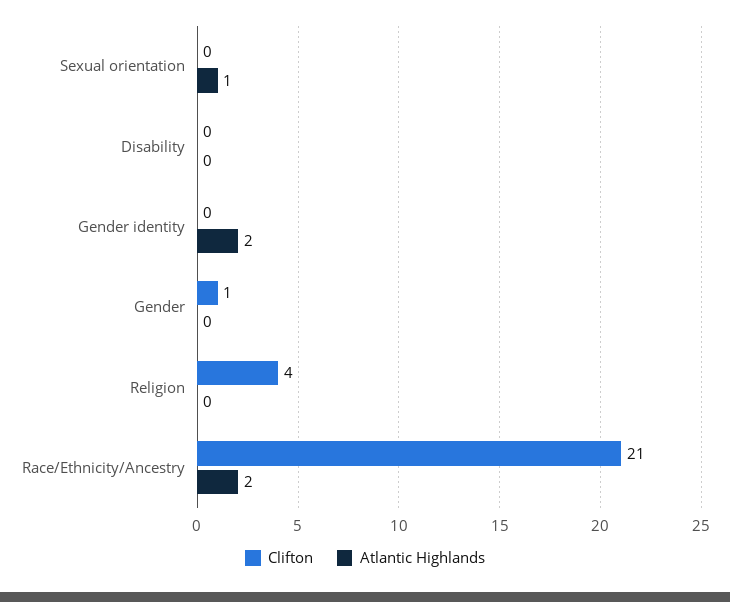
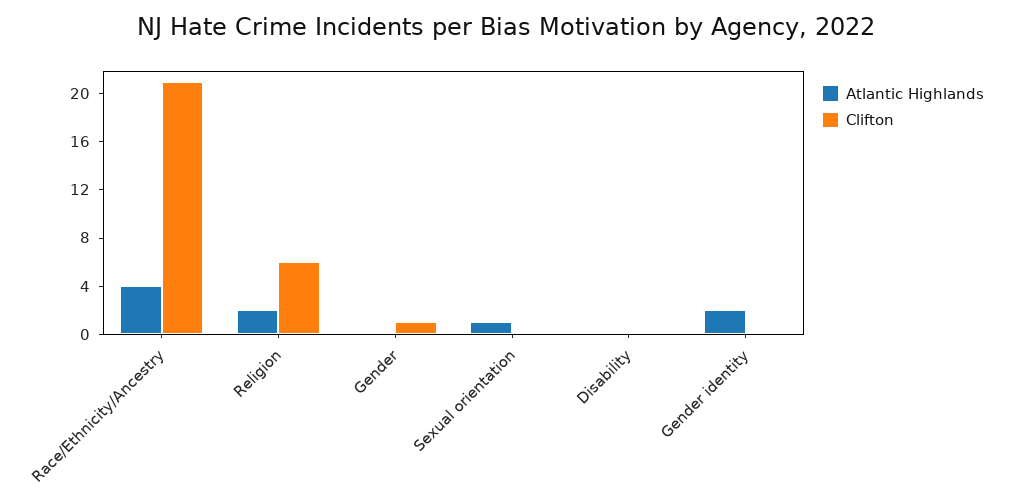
  {
    "Clifton": {
      "Sexual orientation": 0,
      "Disability": 0,
      "Gender identity": 0,
      "Gender": 1,
-     "Religion": 4,
+     "Religion": 6,
      "Race/Ethnicity/Ancestry": 21
    },
    "Atlantic Highlands": {
      "Sexual orientation": 1,
      "Disability": 0,
      "Gender identity": 2,
      "Gender": 0,
-     "Religion": 0,
+     "Religion": 2,
-     "Race/Ethnicity/Ancestry": 2
+     "Race/Ethnicity/Ancestry": 4
    }
  }

